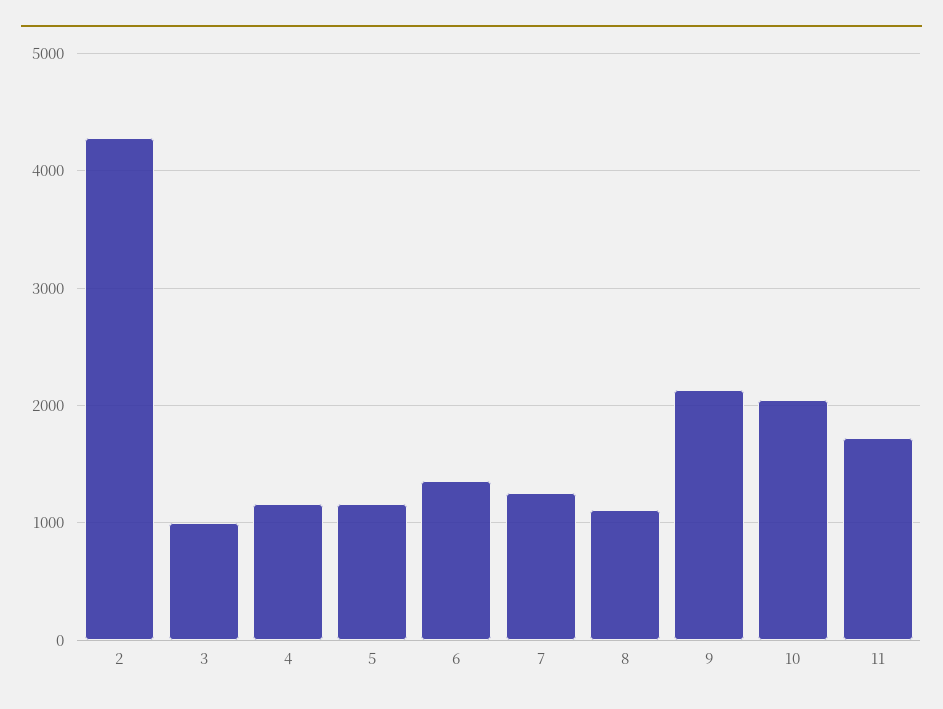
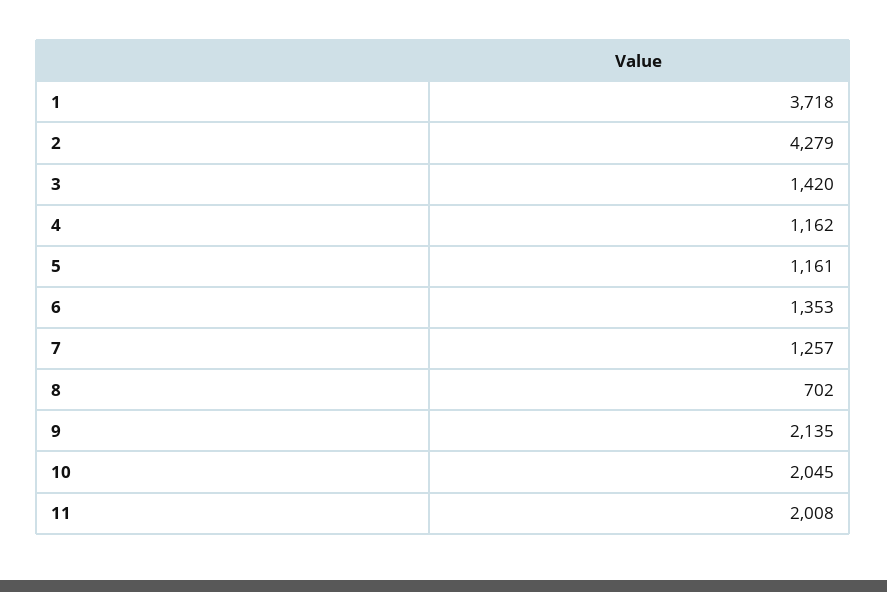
  {
    "2": 4279,
-   "3": 1000,
+   "3": 1420,
    "4": 1162,
    "5": 1161,
    "6": 1353,
    "7": 1257,
-   "8": 1100,
+   "8": 702,
    "9": 2135,
    "10": 2045,
-   "11": 1700
+   "11": 2008,
+   "1": 3718
  }

